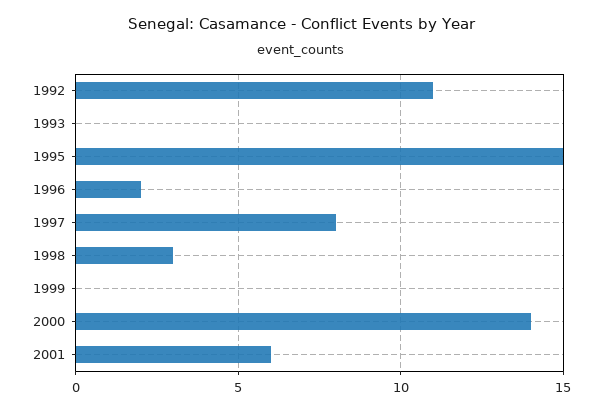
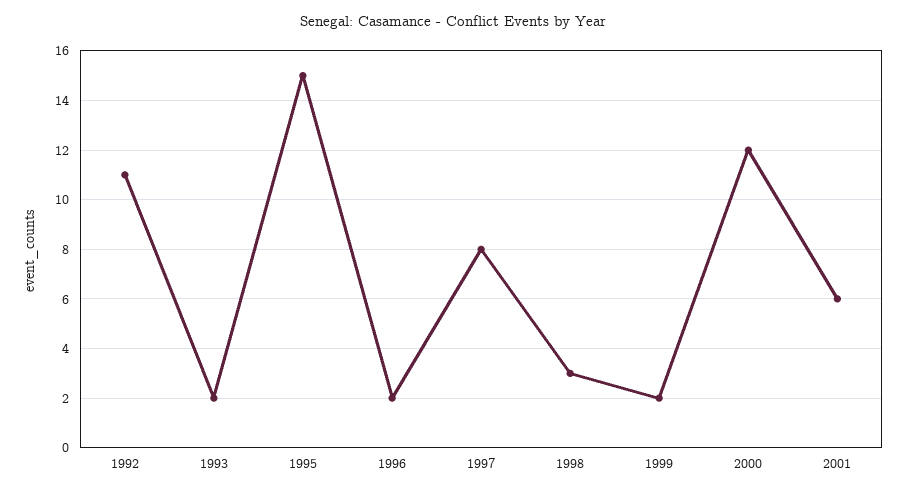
  {
    "1992": 11,
-   "1993": 0,
+   "1993": 2,
    "1995": 15,
    "1996": 2,
    "1997": 8,
    "1998": 3,
-   "1999": 0,
+   "1999": 2,
-   "2000": 14,
+   "2000": 12,
    "2001": 6
  }

